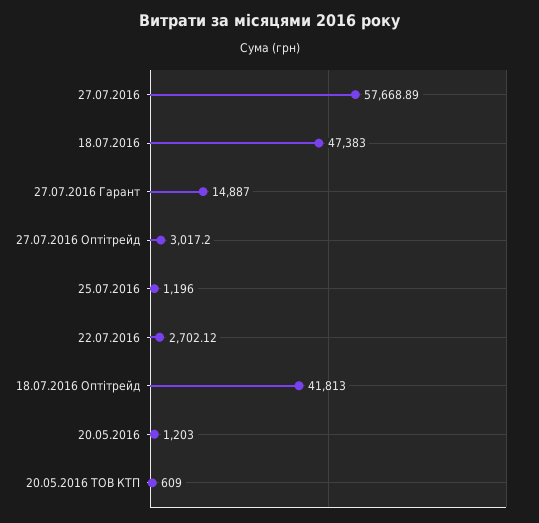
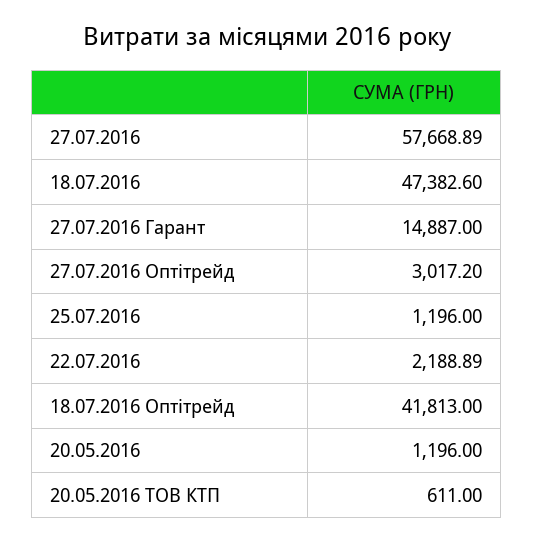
  {
    "27.07.2016": 57668.89,
-   "18.07.2016": 47383,
+   "18.07.2016": 47382.6,
    "27.07.2016 Гарант": 14887,
    "27.07.2016 Оптітрейд": 3017.2,
    "25.07.2016": 1196,
-   "22.07.2016": 2702.12,
+   "22.07.2016": 2188.89,
    "18.07.2016 Оптітрейд": 41813,
-   "20.05.2016": 1203,
+   "20.05.2016": 1196,
-   "20.05.2016 ТОВ КТП": 609
+   "20.05.2016 ТОВ КТП": 611
  }

